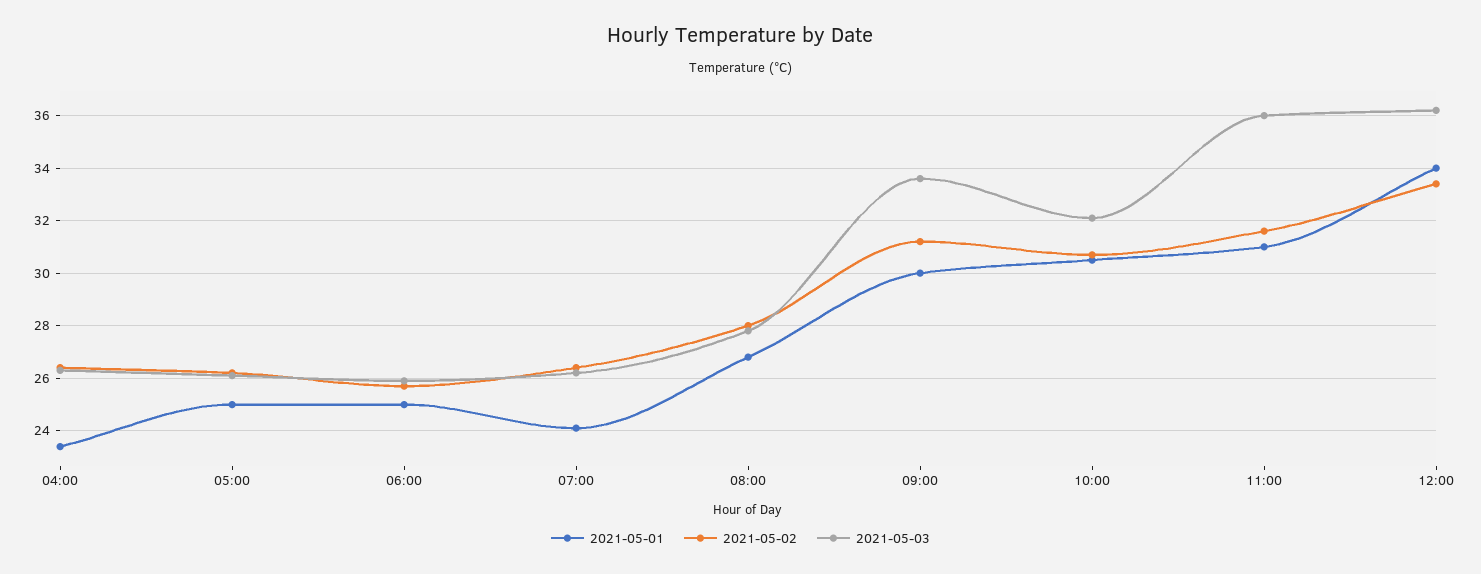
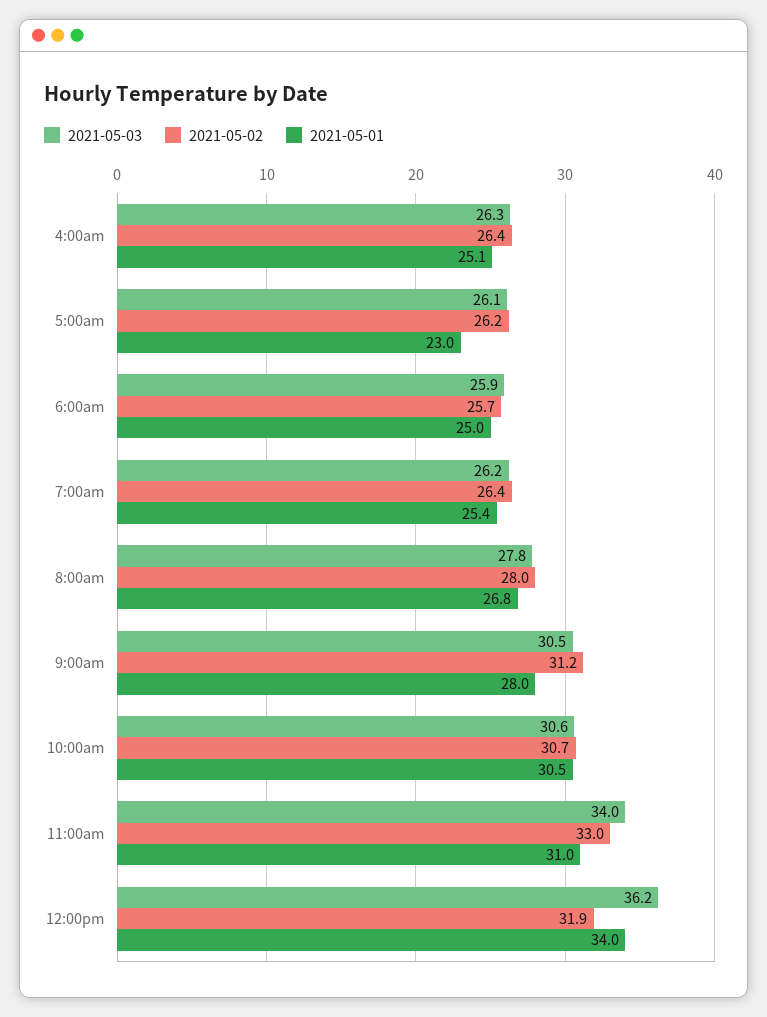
  {
    "2021-05-01": {
-     "04:00": 23.5,
+     "04:00": 25.1,
-     "05:00": 25,
+     "05:00": 23,
      "06:00": 25,
-     "07:00": 24,
+     "07:00": 25.4,
      "08:00": 26.8,
-     "09:00": 30,
+     "09:00": 28,
      "10:00": 30.5,
      "11:00": 31,
      "12:00": 34
    },
    "2021-05-02": {
      "04:00": 26.4,
      "05:00": 26.2,
      "06:00": 25.7,
      "07:00": 26.4,
      "08:00": 28,
      "09:00": 31.2,
      "10:00": 30.7,
-     "11:00": 31.5,
+     "11:00": 33,
-     "12:00": 33.5
+     "12:00": 31.9
    },
    "2021-05-03": {
      "04:00": 26.3,
      "05:00": 26.1,
      "06:00": 25.9,
      "07:00": 26.2,
      "08:00": 27.8,
-     "09:00": 33.5,
+     "09:00": 30.5,
-     "10:00": 32,
+     "10:00": 30.6,
-     "11:00": 36,
+     "11:00": 34,
      "12:00": 36.2
    }
  }

